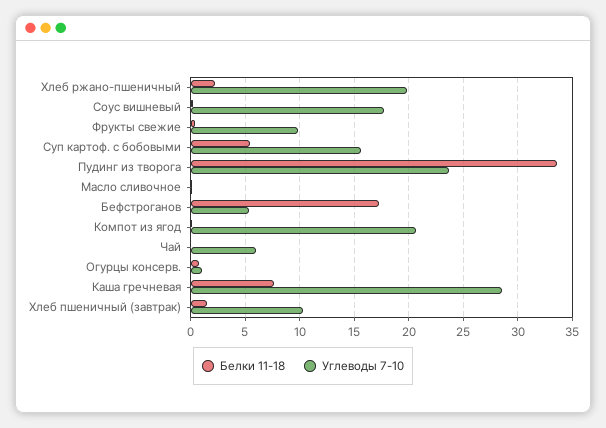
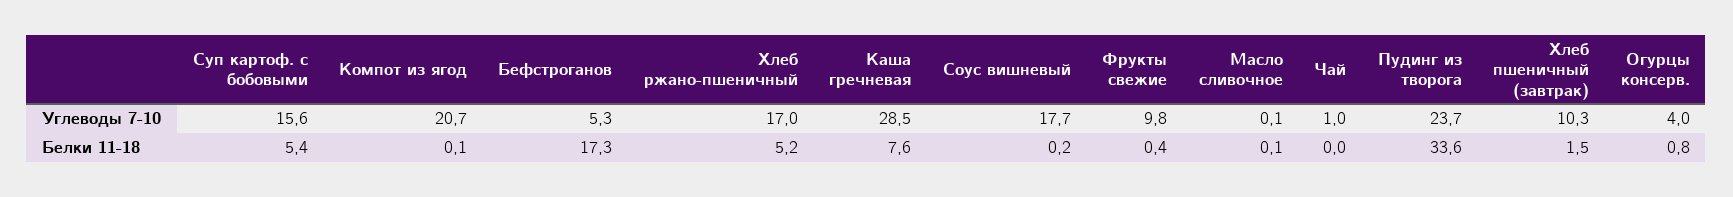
  {
    "Белки 11-18": {
-     "Хлеб ржано-пшеничный": 2,
+     "Хлеб ржано-пшеничный": 5.2,
      "Соус вишневый": 0.2,
      "Фрукты свежие": 0.4,
      "Суп картоф. с бобовыми": 5.4,
      "Пудинг из творога": 33.6,
      "Масло сливочное": 0.1,
      "Бефстроганов": 17.3,
      "Компот из ягод": 0.1,
      "Чай": 0,
      "Огурцы консерв.": 0.8,
      "Каша гречневая": 7.6,
      "Хлеб пшеничный (завтрак)": 1.5
    },
    "Углеводы 7-10": {
-     "Хлеб ржано-пшеничный": 20,
+     "Хлеб ржано-пшеничный": 17,
      "Соус вишневый": 17.7,
      "Фрукты свежие": 9.8,
      "Суп картоф. с бобовыми": 15.6,
      "Пудинг из творога": 23.7,
      "Масло сливочное": 0.1,
      "Бефстроганов": 5.3,
      "Компот из ягод": 20.7,
-     "Чай": 6,
+     "Чай": 1,
-     "Огурцы консерв.": 1,
+     "Огурцы консерв.": 4,
      "Каша гречневая": 28.5,
      "Хлеб пшеничный (завтрак)": 10.3
    }
  }

